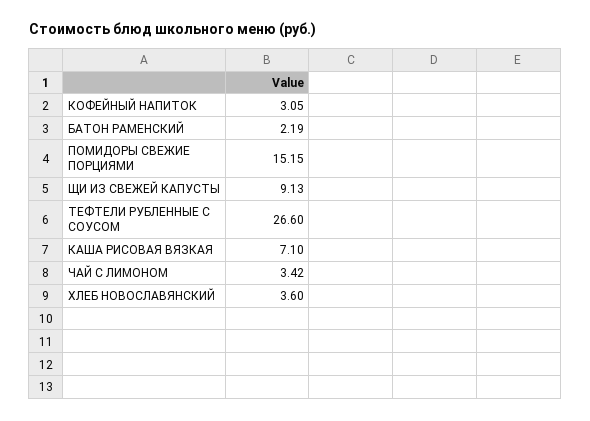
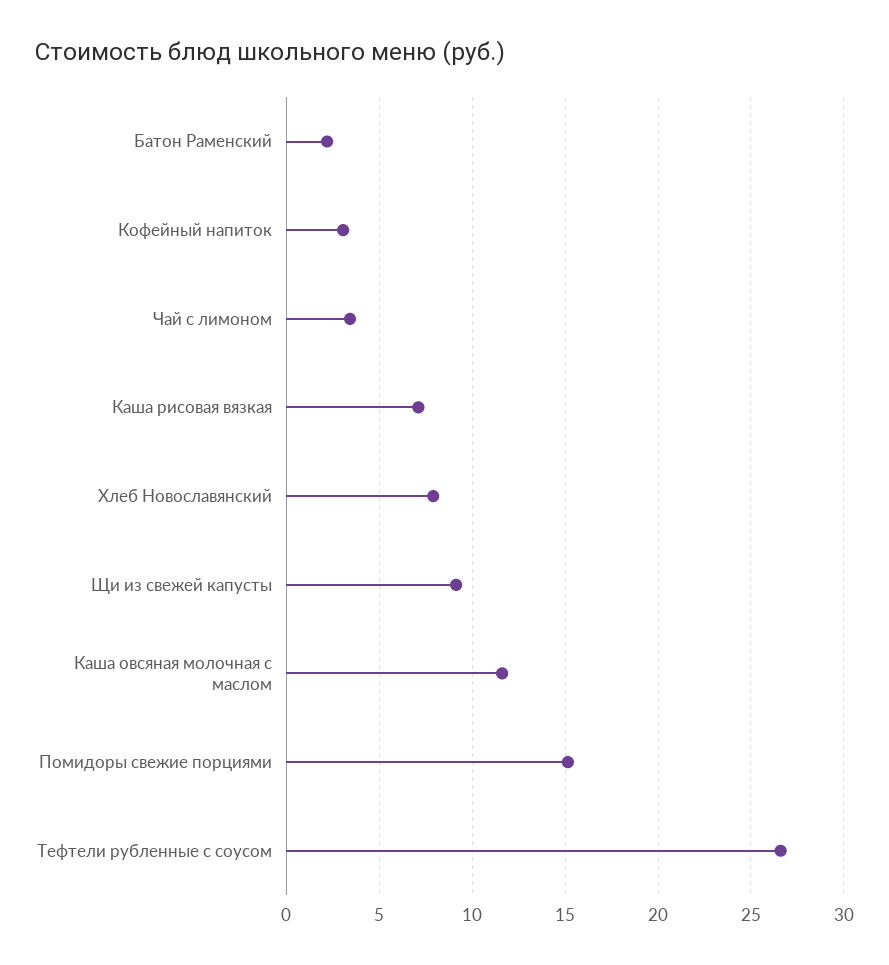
  {
    "КОФЕЙНЫЙ НАПИТОК": 3.05,
    "БАТОН РАМЕНСКИЙ": 2.19,
    "ПОМИДОРЫ СВЕЖИЕ ПОРЦИЯМИ": 15.15,
    "ЩИ ИЗ СВЕЖЕЙ КАПУСТЫ": 9.13,
    "ТЕФТЕЛИ РУБЛЕННЫЕ С СОУСОМ": 26.6,
    "КАША РИСОВАЯ ВЯЗКАЯ": 7.1,
    "ЧАЙ С ЛИМОНОМ": 3.42,
-   "ХЛЕБ НОВОСЛАВЯНСКИЙ": 3.6
+   "ХЛЕБ НОВОСЛАВЯНСКИЙ": 8,
+   "Каша овсяная молочная с маслом": 11.5
  }

